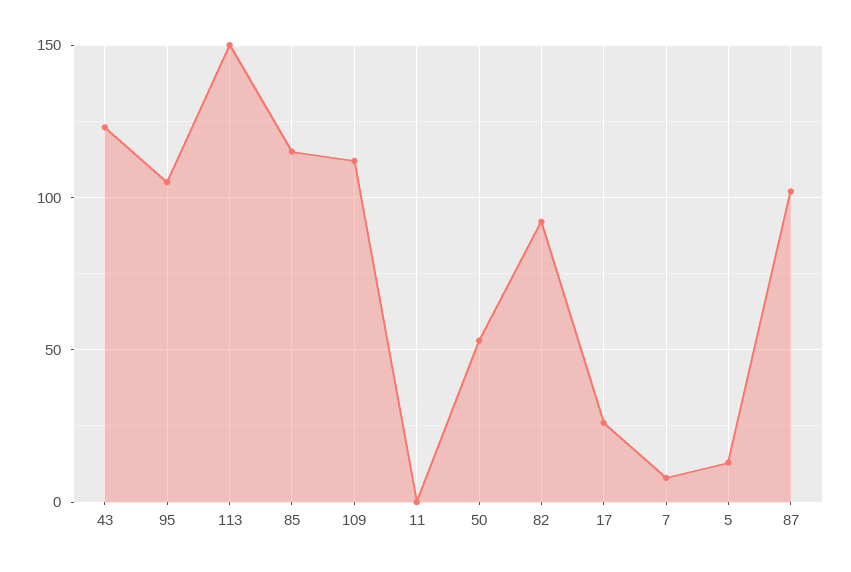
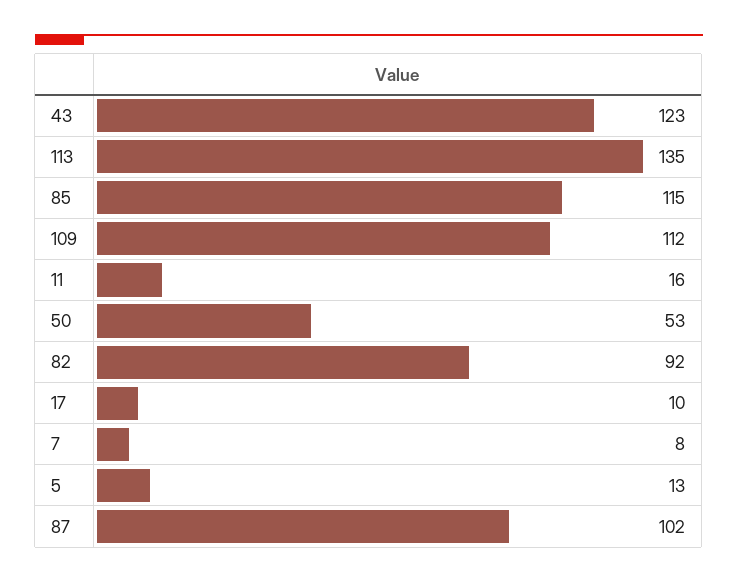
  {
    "43": 123,
-   "95": 105,
-   "113": 150,
+   "113": 135,
    "85": 115,
    "109": 112,
-   "11": 0,
+   "11": 16,
    "50": 53,
    "82": 92,
-   "17": 25,
+   "17": 10,
    "7": 8,
    "5": 13,
    "87": 102
  }

